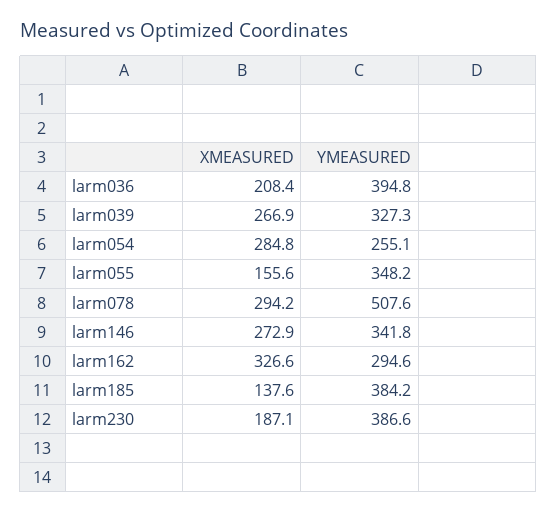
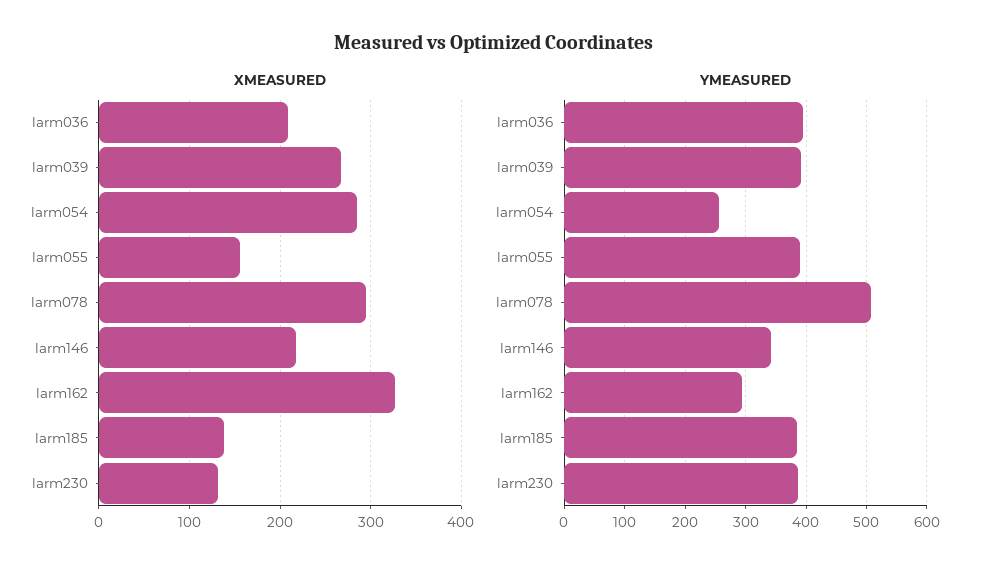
  {
    "XMEASURED": {
      "larm036": 208.4,
      "larm039": 266.9,
      "larm054": 284.8,
      "larm055": 155.6,
      "larm078": 294.2,
-     "larm146": 272.9,
+     "larm146": 220,
      "larm162": 326.6,
      "larm185": 137.6,
-     "larm230": 187.1
+     "larm230": 130
    },
    "YMEASURED": {
      "larm036": 394.8,
-     "larm039": 327.3,
+     "larm039": 390,
      "larm054": 255.1,
-     "larm055": 348.2,
+     "larm055": 390,
      "larm078": 507.6,
      "larm146": 341.8,
      "larm162": 294.6,
      "larm185": 384.2,
      "larm230": 386.6
    }
  }

